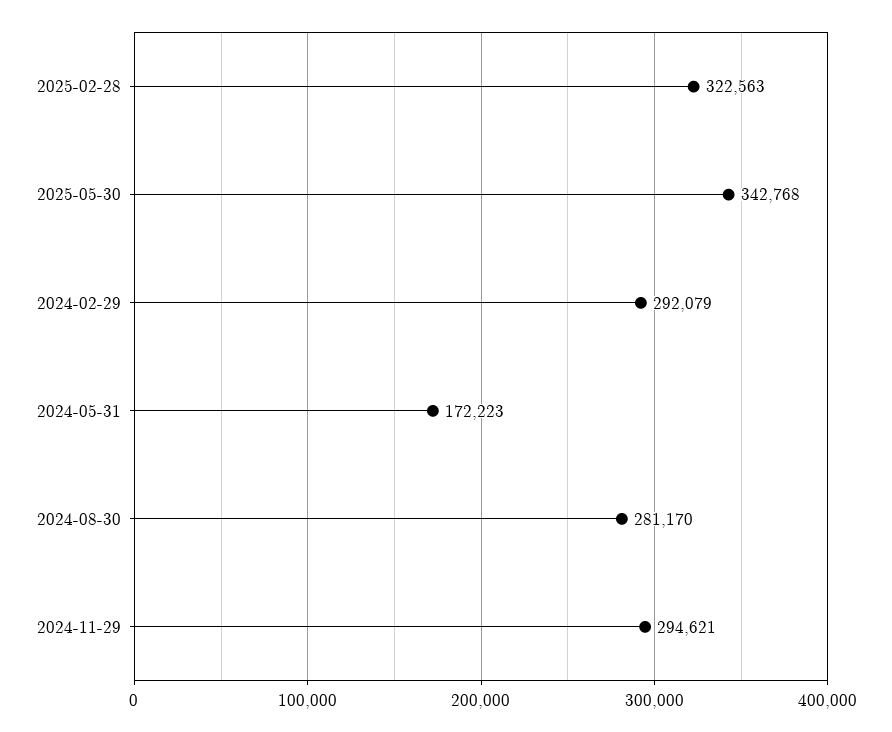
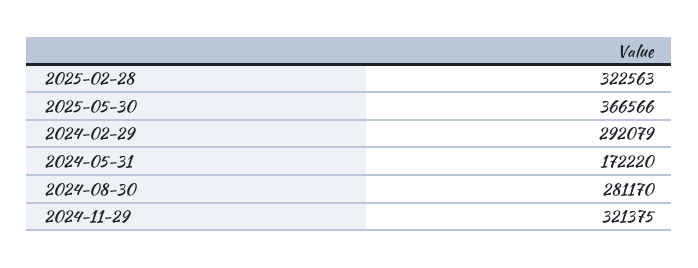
  {
    "2025-02-28": 322563,
-   "2025-05-30": 342768,
+   "2025-05-30": 366566,
    "2024-02-29": 292079,
-   "2024-05-31": 172223,
+   "2024-05-31": 172220,
    "2024-08-30": 281170,
-   "2024-11-29": 294621
+   "2024-11-29": 321375
  }

